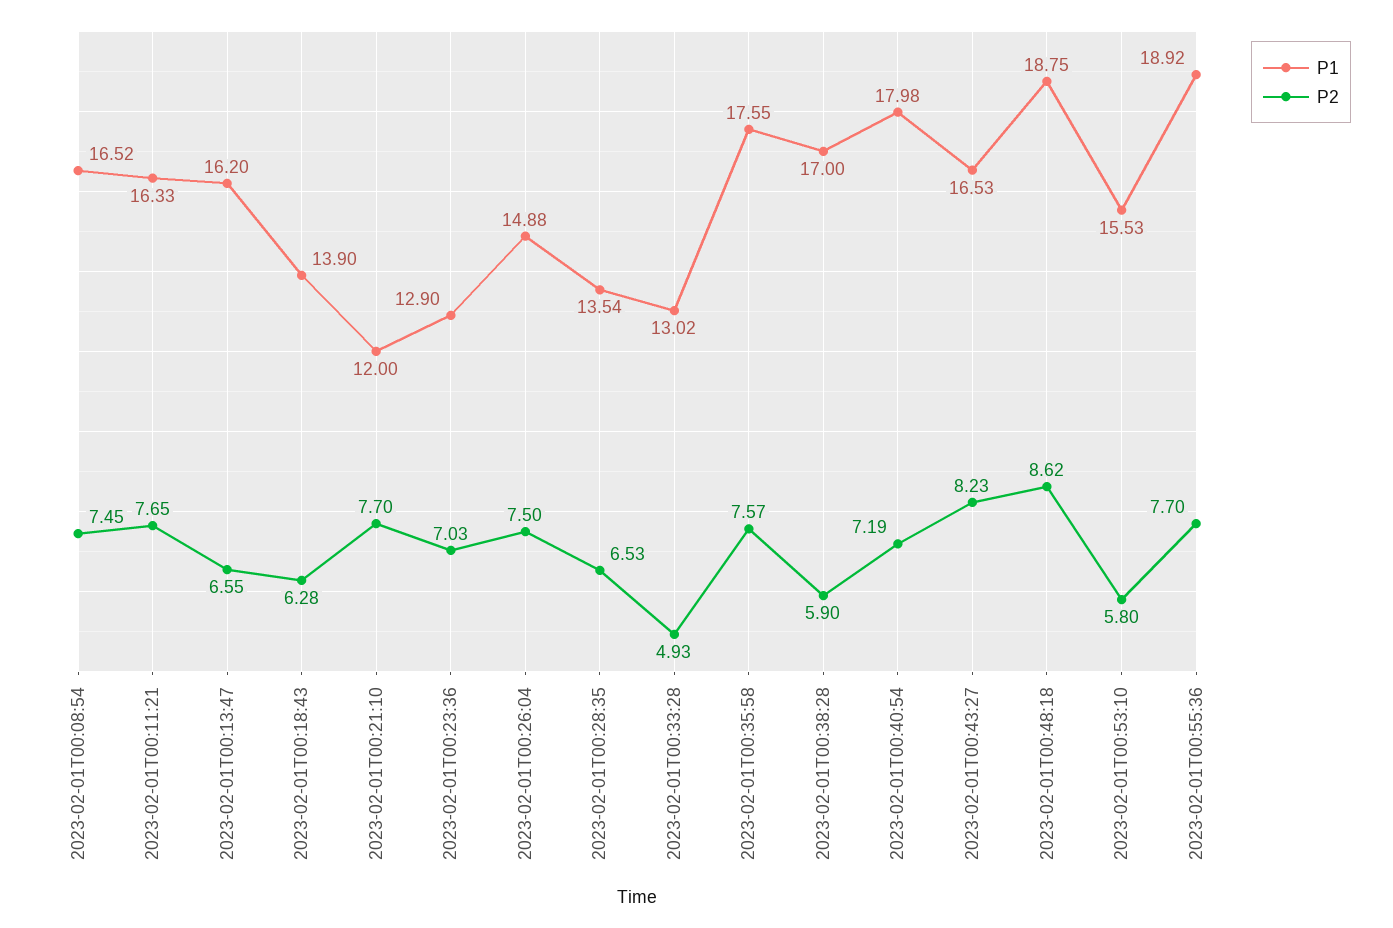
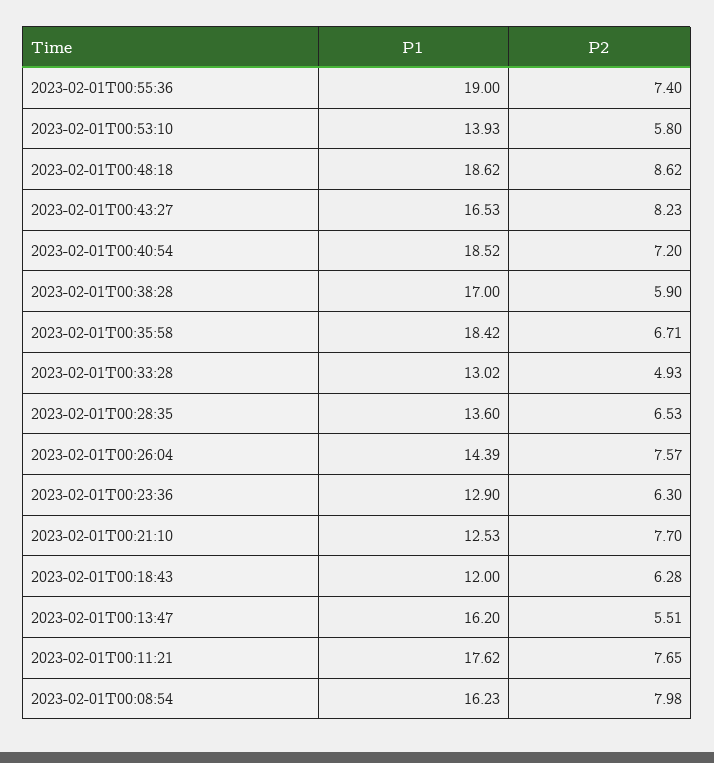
  {
    "P1": {
-     "2023-02-01T00:08:54": 16.52,
+     "2023-02-01T00:08:54": 16.23,
-     "2023-02-01T00:11:21": 16.33,
+     "2023-02-01T00:11:21": 17.62,
      "2023-02-01T00:13:47": 16.2,
-     "2023-02-01T00:18:43": 13.9,
+     "2023-02-01T00:18:43": 12,
-     "2023-02-01T00:21:10": 12,
+     "2023-02-01T00:21:10": 12.53,
      "2023-02-01T00:23:36": 12.9,
-     "2023-02-01T00:26:04": 14.88,
+     "2023-02-01T00:26:04": 14.39,
-     "2023-02-01T00:28:35": 13.54,
+     "2023-02-01T00:28:35": 13.6,
      "2023-02-01T00:33:28": 13.02,
-     "2023-02-01T00:35:58": 17.55,
+     "2023-02-01T00:35:58": 18.42,
      "2023-02-01T00:38:28": 17,
-     "2023-02-01T00:40:54": 17.98,
+     "2023-02-01T00:40:54": 18.52,
      "2023-02-01T00:43:27": 16.53,
-     "2023-02-01T00:48:18": 18.75,
+     "2023-02-01T00:48:18": 18.62,
-     "2023-02-01T00:53:10": 15.53,
+     "2023-02-01T00:53:10": 13.93,
-     "2023-02-01T00:55:36": 18.92
+     "2023-02-01T00:55:36": 19
    },
    "P2": {
-     "2023-02-01T00:08:54": 7.45,
+     "2023-02-01T00:08:54": 7.98,
      "2023-02-01T00:11:21": 7.65,
-     "2023-02-01T00:13:47": 6.55,
+     "2023-02-01T00:13:47": 5.51,
      "2023-02-01T00:18:43": 6.28,
      "2023-02-01T00:21:10": 7.7,
-     "2023-02-01T00:23:36": 7.03,
+     "2023-02-01T00:23:36": 6.3,
-     "2023-02-01T00:26:04": 7.5,
+     "2023-02-01T00:26:04": 7.57,
      "2023-02-01T00:28:35": 6.53,
      "2023-02-01T00:33:28": 4.93,
-     "2023-02-01T00:35:58": 7.57,
+     "2023-02-01T00:35:58": 6.71,
      "2023-02-01T00:38:28": 5.9,
-     "2023-02-01T00:40:54": 7.19,
+     "2023-02-01T00:40:54": 7.2,
      "2023-02-01T00:43:27": 8.23,
      "2023-02-01T00:48:18": 8.62,
      "2023-02-01T00:53:10": 5.8,
-     "2023-02-01T00:55:36": 7.7
+     "2023-02-01T00:55:36": 7.4
    }
  }

